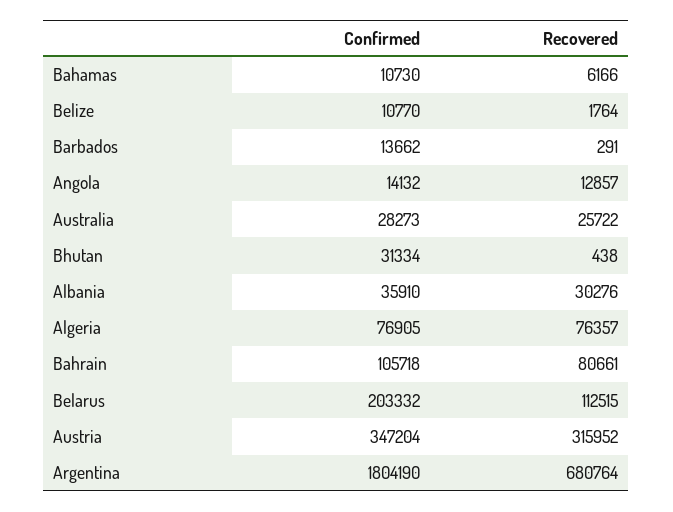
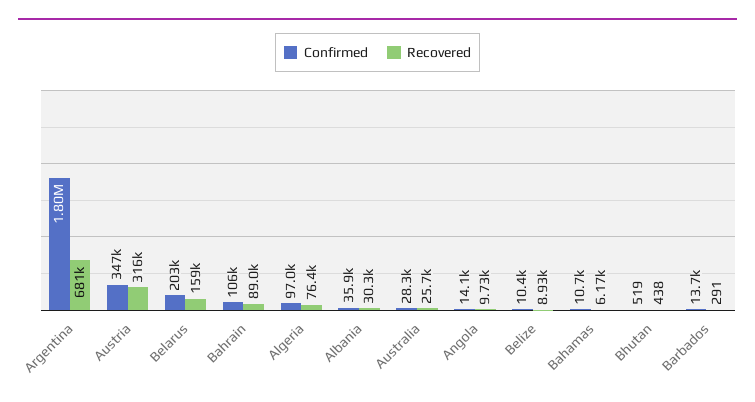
  {
    "Confirmed": {
      "Bahamas": 10730,
-     "Belize": 10770,
+     "Belize": 10400,
      "Barbados": 13662,
      "Angola": 14132,
      "Australia": 28273,
-     "Bhutan": 31334,
+     "Bhutan": 519,
      "Albania": 35910,
-     "Algeria": 76905,
+     "Algeria": 97000,
      "Bahrain": 105718,
      "Belarus": 203332,
      "Austria": 347204,
      "Argentina": 1804190
    },
    "Recovered": {
      "Bahamas": 6166,
-     "Belize": 1764,
+     "Belize": 8930,
      "Barbados": 291,
-     "Angola": 12857,
+     "Angola": 9730,
      "Australia": 25722,
      "Bhutan": 438,
      "Albania": 30276,
      "Algeria": 76357,
-     "Bahrain": 80661,
+     "Bahrain": 89000,
-     "Belarus": 112515,
+     "Belarus": 159000,
      "Austria": 315952,
      "Argentina": 680764
    }
  }

